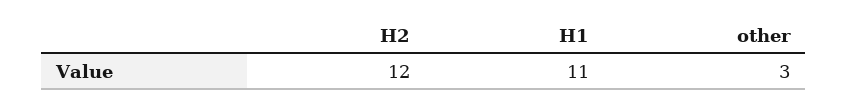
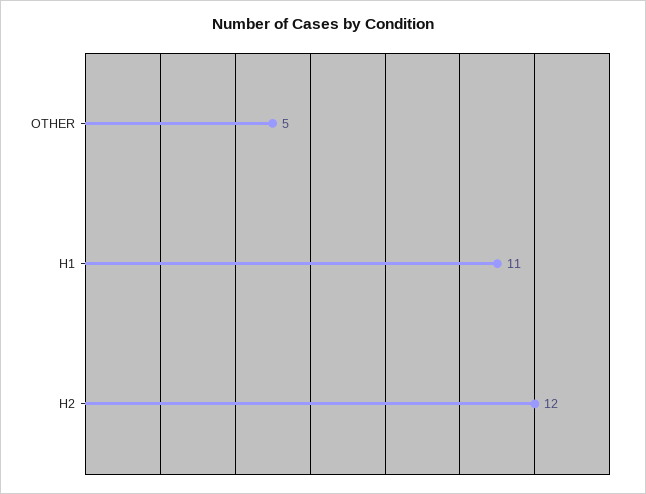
  {
    "H2": 12,
    "H1": 11,
-   "other": 3
+   "other": 5
  }

